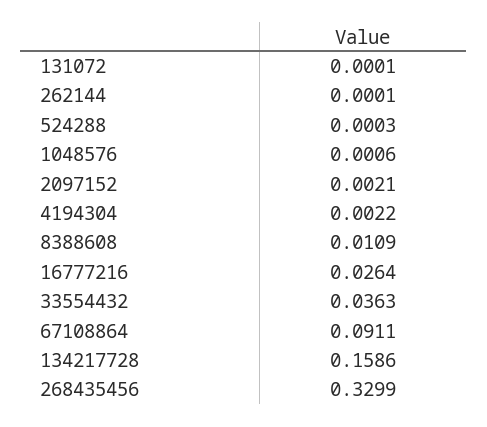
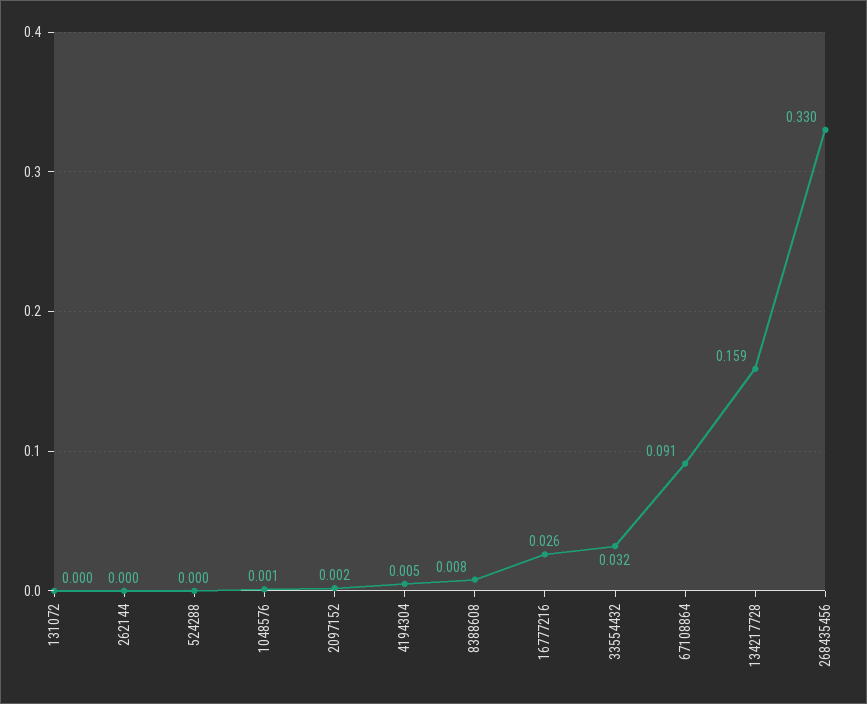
  {
    "131072": 0.0001,
    "262144": 0.0001,
    "524288": 0.0003,
    "1048576": 0.0006,
    "2097152": 0.0021,
-   "4194304": 0.0022,
+   "4194304": 0.005,
-   "8388608": 0.0109,
+   "8388608": 0.008,
    "16777216": 0.0264,
-   "33554432": 0.0363,
+   "33554432": 0.032,
    "67108864": 0.0911,
    "134217728": 0.1586,
    "268435456": 0.3299
  }

